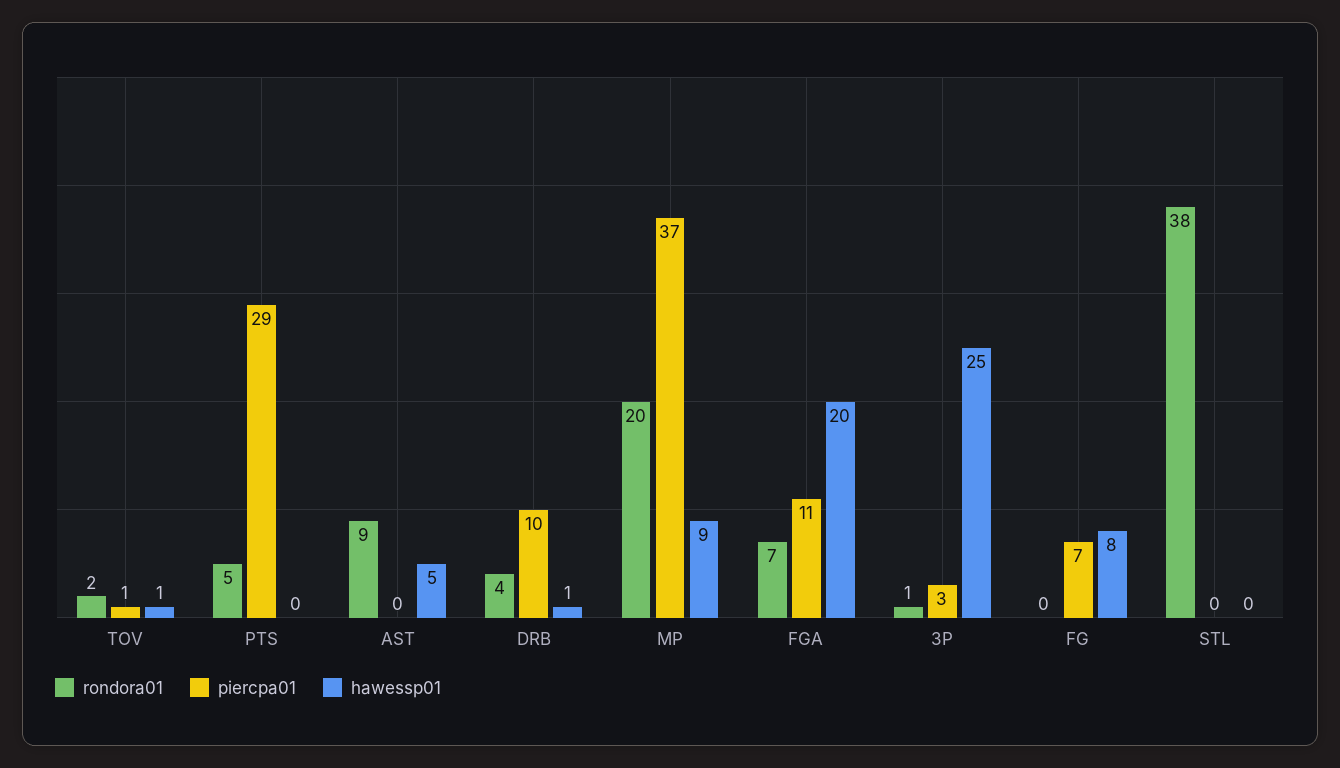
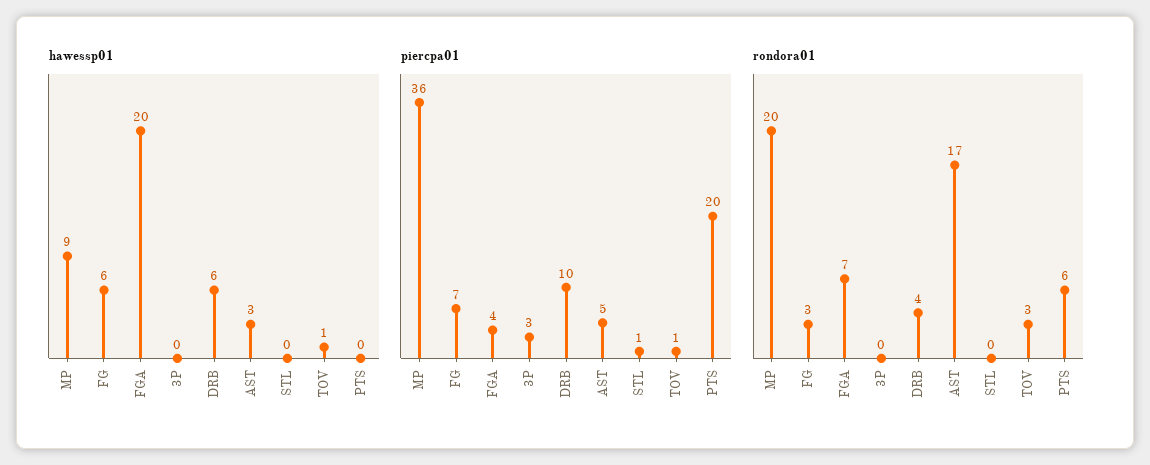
  {
    "rondora01": {
-     "TOV": 2,
+     "TOV": 3,
-     "PTS": 5,
+     "PTS": 6,
-     "AST": 9,
+     "AST": 17,
      "DRB": 4,
      "MP": 20,
      "FGA": 7,
-     "3P": 1,
+     "3P": 0,
-     "FG": 0,
+     "FG": 3,
-     "STL": 38
+     "STL": 0
    },
    "piercpa01": {
      "TOV": 1,
-     "PTS": 29,
+     "PTS": 20,
-     "AST": 0,
+     "AST": 5,
      "DRB": 10,
-     "MP": 37,
+     "MP": 36,
-     "FGA": 11,
+     "FGA": 4,
      "3P": 3,
      "FG": 7,
-     "STL": 0
+     "STL": 1
    },
    "hawessp01": {
      "TOV": 1,
      "PTS": 0,
-     "AST": 5,
+     "AST": 3,
-     "DRB": 1,
+     "DRB": 6,
      "MP": 9,
      "FGA": 20,
-     "3P": 25,
+     "3P": 0,
-     "FG": 8,
+     "FG": 6,
      "STL": 0
    }
  }

